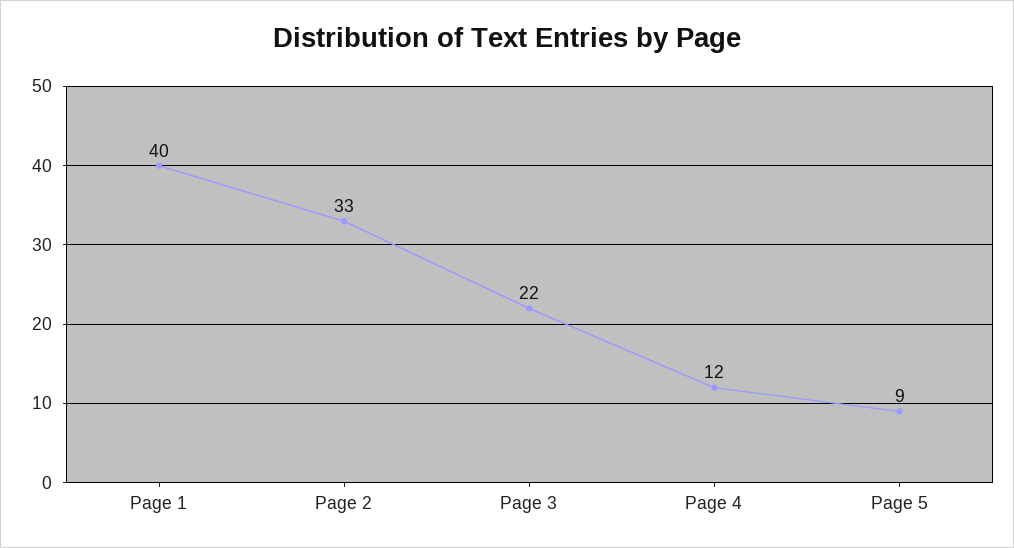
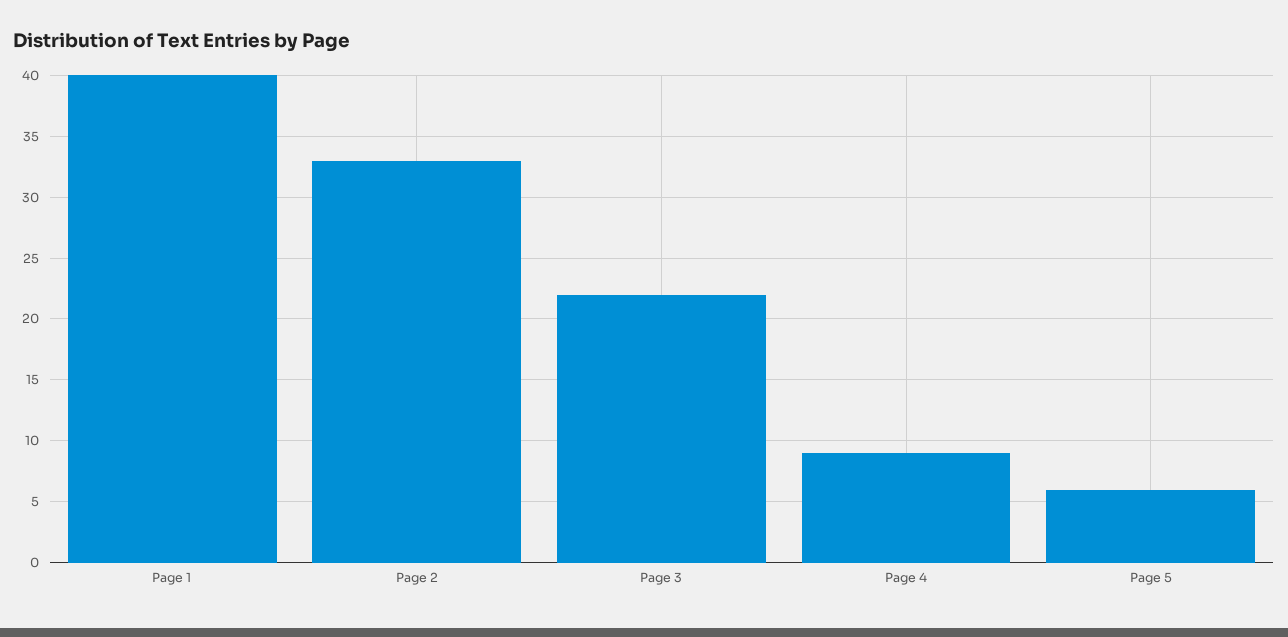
  {
    "Page 1": 40,
    "Page 2": 33,
    "Page 3": 22,
-   "Page 4": 12,
+   "Page 4": 9,
-   "Page 5": 9
+   "Page 5": 6
  }

